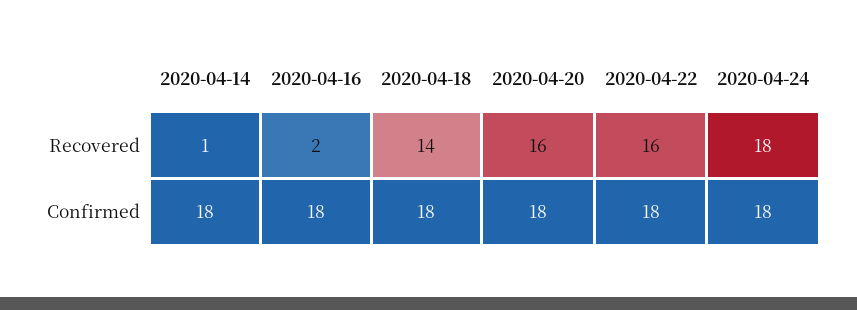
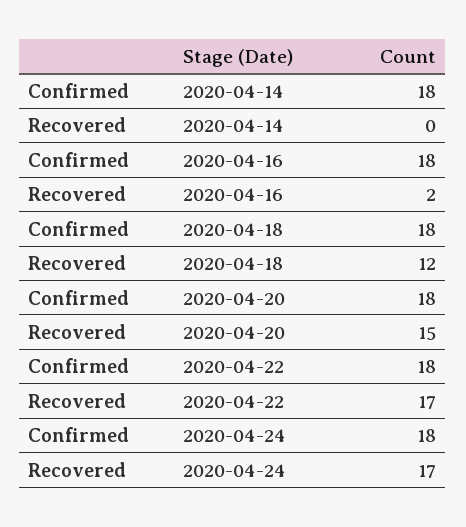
  {
    "2020-04-14": {
-     "Recovered": 1,
+     "Recovered": 0,
      "Confirmed": 18
    },
    "2020-04-16": {
      "Recovered": 2,
      "Confirmed": 18
    },
    "2020-04-18": {
-     "Recovered": 14,
+     "Recovered": 12,
      "Confirmed": 18
    },
    "2020-04-20": {
-     "Recovered": 16,
+     "Recovered": 15,
      "Confirmed": 18
    },
    "2020-04-22": {
-     "Recovered": 16,
+     "Recovered": 17,
      "Confirmed": 18
    },
    "2020-04-24": {
-     "Recovered": 18,
+     "Recovered": 17,
      "Confirmed": 18
    }
  }

